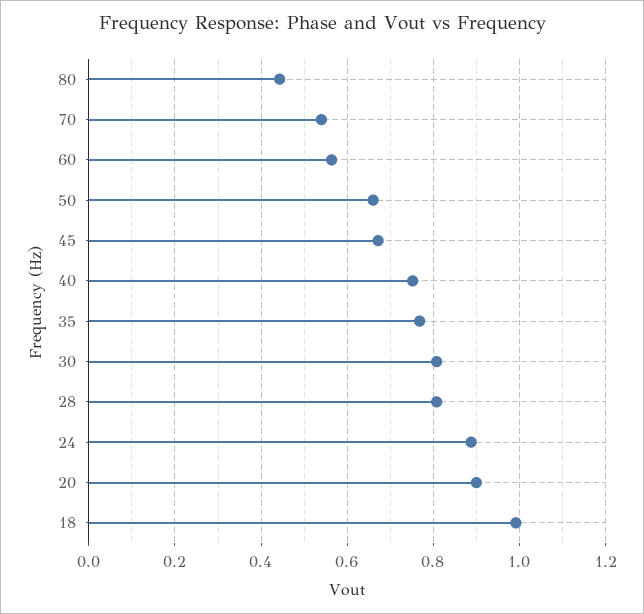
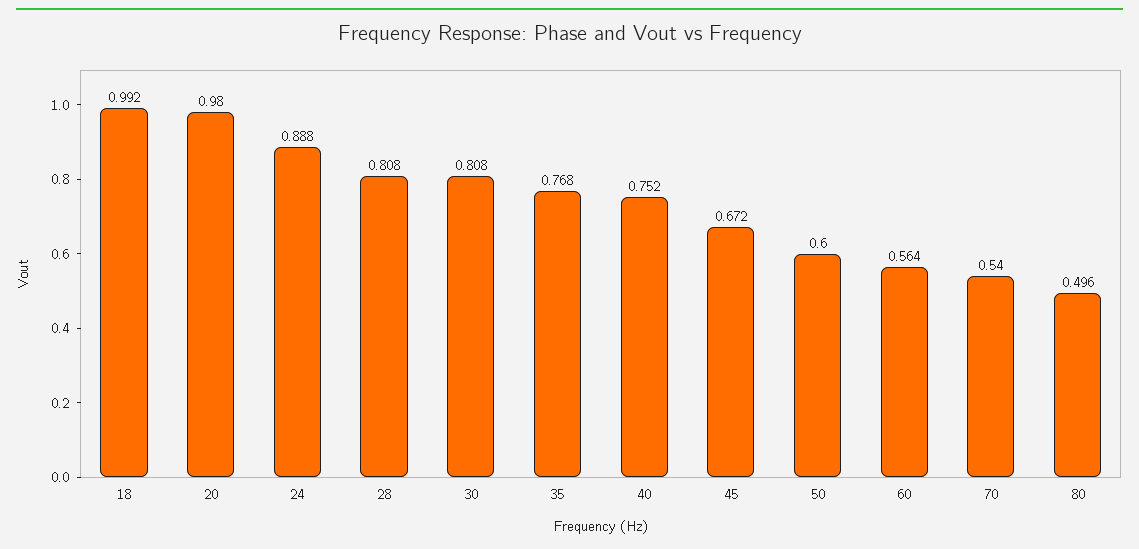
  {
-   "80": 0.44,
+   "80": 0.496,
    "70": 0.54,
    "60": 0.564,
-   "50": 0.66,
+   "50": 0.6,
    "45": 0.672,
    "40": 0.752,
    "35": 0.768,
    "30": 0.808,
    "28": 0.808,
    "24": 0.888,
-   "20": 0.9,
+   "20": 0.98,
    "18": 0.992
  }

